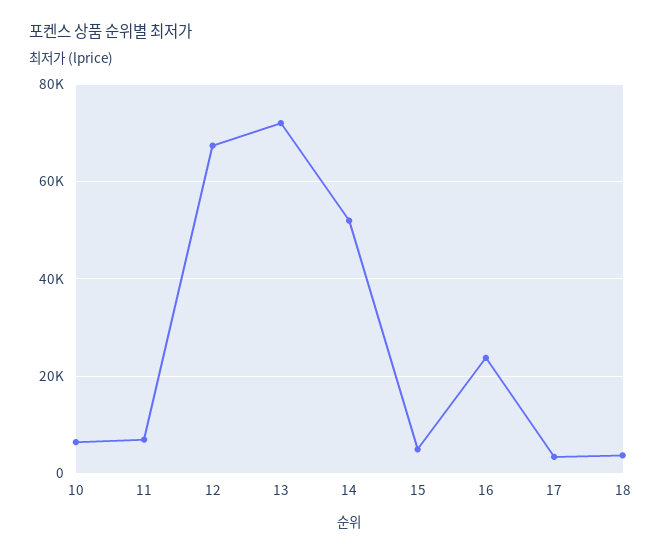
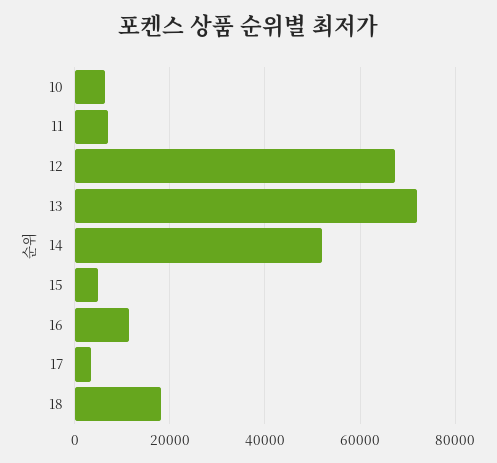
  {
    "10": 6000,
    "11": 6000,
    "12": 68000,
    "13": 72000,
    "14": 52000,
    "15": 4000,
-   "16": 24000,
+   "16": 12000,
    "17": 4000,
-   "18": 4000
+   "18": 18000
  }

